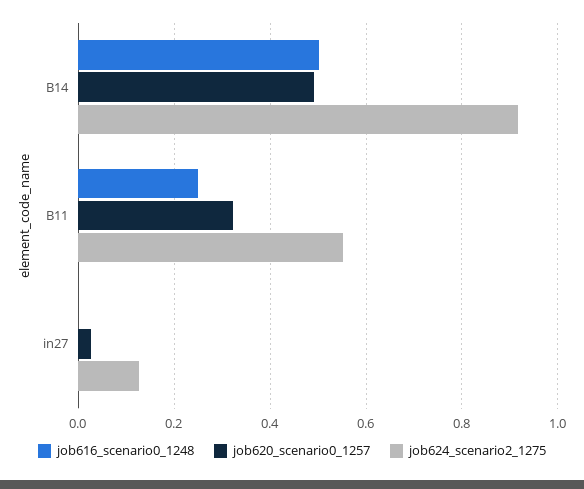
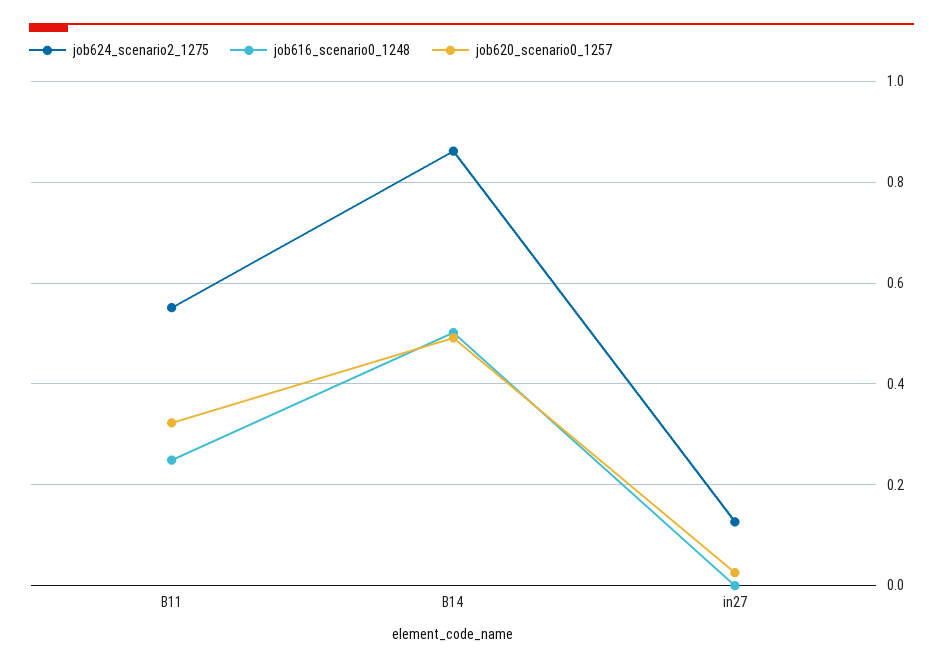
  {
    "job616_scenario0_1248": {
      "B14": 0.5,
      "B11": 0.24,
      "in27": 0
    },
    "job620_scenario0_1257": {
      "B14": 0.5,
      "B11": 0.32,
      "in27": 0.02
    },
    "job624_scenario2_1275": {
-     "B14": 0.92,
+     "B14": 0.86,
      "B11": 0.56,
      "in27": 0.12
    }
  }

